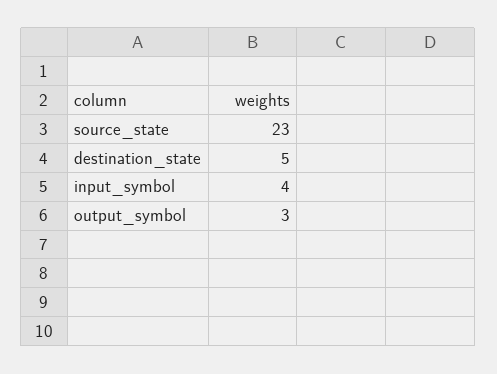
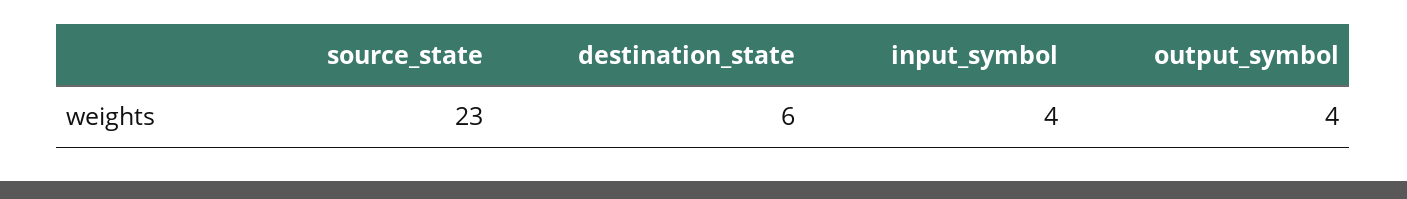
  {
    "source_state": 23,
-   "destination_state": 5,
+   "destination_state": 6,
    "input_symbol": 4,
-   "output_symbol": 3
+   "output_symbol": 4
  }

